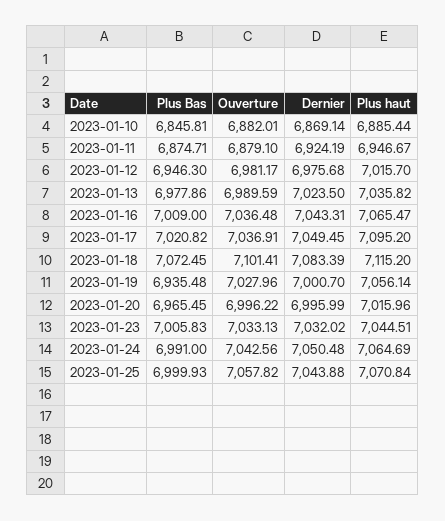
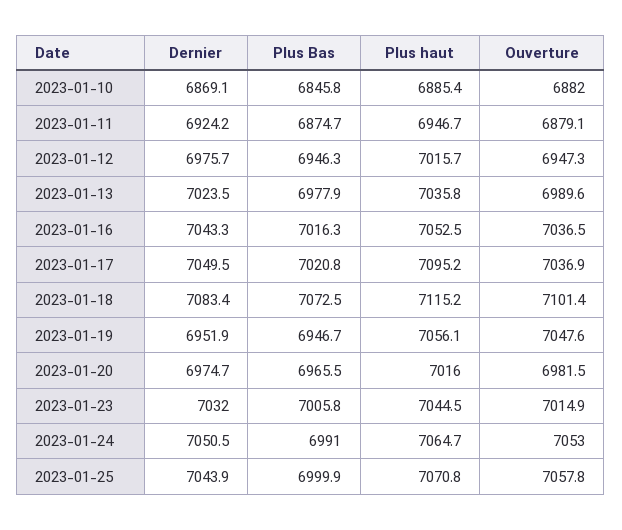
  {
    "Plus Bas": {
      "2023-01-10": 6845.81,
      "2023-01-11": 6874.71,
      "2023-01-12": 6946.3,
      "2023-01-13": 6977.86,
-     "2023-01-16": 7009,
+     "2023-01-16": 7016.3,
      "2023-01-17": 7020.82,
      "2023-01-18": 7072.45,
-     "2023-01-19": 6935.48,
+     "2023-01-19": 6946.7,
      "2023-01-20": 6965.45,
      "2023-01-23": 7005.83,
      "2023-01-24": 6991,
      "2023-01-25": 6999.93
    },
    "Ouverture": {
      "2023-01-10": 6882.01,
      "2023-01-11": 6879.1,
-     "2023-01-12": 6981.17,
+     "2023-01-12": 6947.3,
      "2023-01-13": 6989.59,
      "2023-01-16": 7036.48,
      "2023-01-17": 7036.91,
      "2023-01-18": 7101.41,
-     "2023-01-19": 7027.96,
+     "2023-01-19": 7047.6,
-     "2023-01-20": 6996.22,
+     "2023-01-20": 6981.5,
-     "2023-01-23": 7033.13,
+     "2023-01-23": 7014.9,
-     "2023-01-24": 7042.56,
+     "2023-01-24": 7053,
      "2023-01-25": 7057.82
    },
    "Dernier": {
      "2023-01-10": 6869.14,
      "2023-01-11": 6924.19,
      "2023-01-12": 6975.68,
      "2023-01-13": 7023.5,
      "2023-01-16": 7043.31,
      "2023-01-17": 7049.45,
      "2023-01-18": 7083.39,
-     "2023-01-19": 7000.7,
+     "2023-01-19": 6951.9,
-     "2023-01-20": 6995.99,
+     "2023-01-20": 6974.7,
      "2023-01-23": 7032.02,
      "2023-01-24": 7050.48,
      "2023-01-25": 7043.88
    },
    "Plus haut": {
      "2023-01-10": 6885.44,
      "2023-01-11": 6946.67,
      "2023-01-12": 7015.7,
      "2023-01-13": 7035.82,
-     "2023-01-16": 7065.47,
+     "2023-01-16": 7052.5,
      "2023-01-17": 7095.2,
      "2023-01-18": 7115.2,
      "2023-01-19": 7056.14,
      "2023-01-20": 7015.96,
      "2023-01-23": 7044.51,
      "2023-01-24": 7064.69,
      "2023-01-25": 7070.84
    }
  }

